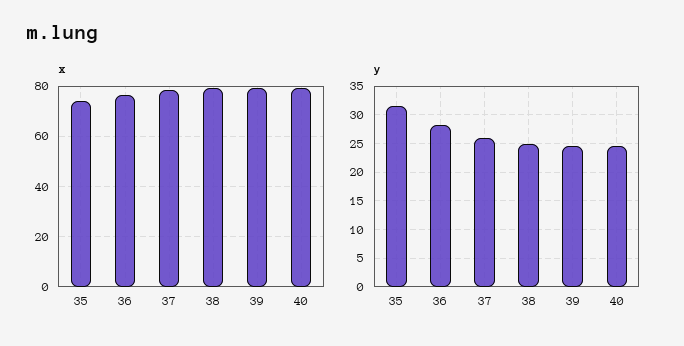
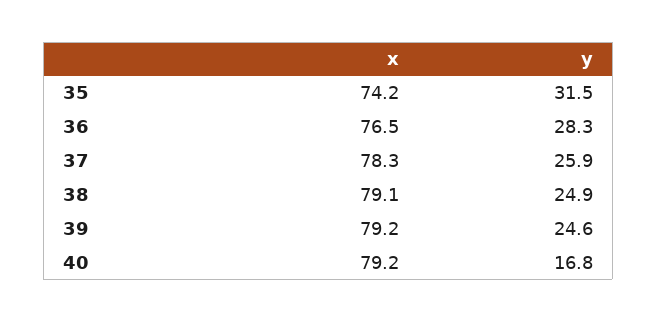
  {
    "x": {
      "35": 74.2,
      "36": 76.5,
      "37": 78.3,
      "38": 79.1,
      "39": 79.2,
      "40": 79.2
    },
    "y": {
      "35": 31.5,
      "36": 28.3,
      "37": 25.9,
      "38": 24.9,
      "39": 24.6,
-     "40": 25
+     "40": 16.8
    }
  }

